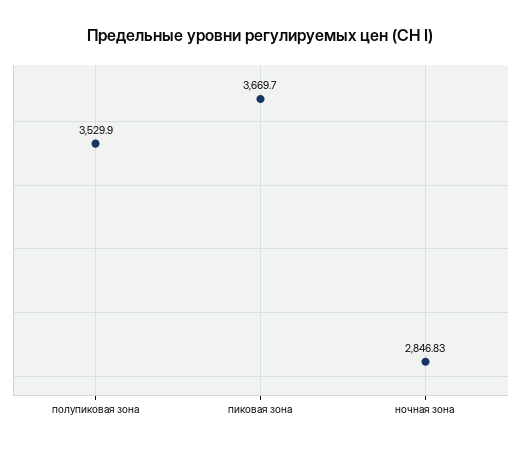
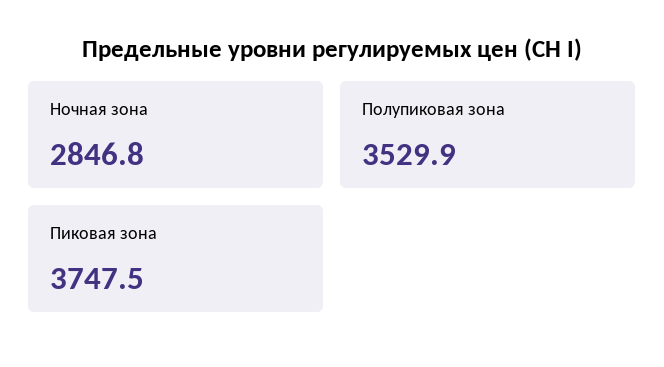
  {
    "полупиковая зона": 3529.9,
-   "пиковая зона": 3669.7,
+   "пиковая зона": 3747.5,
    "ночная зона": 2846.83
  }

